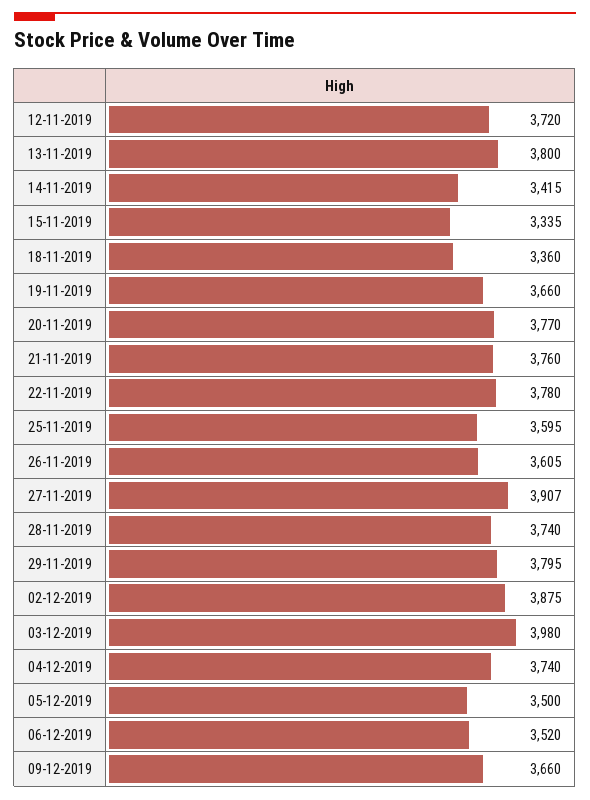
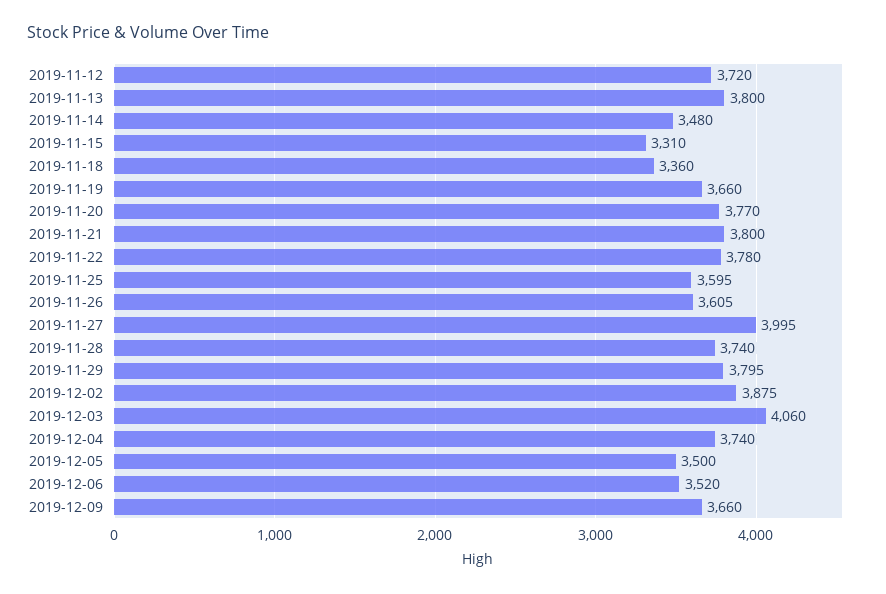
  {
    "12-11-2019": 3720,
    "13-11-2019": 3800,
-   "14-11-2019": 3415,
+   "14-11-2019": 3480,
-   "15-11-2019": 3335,
+   "15-11-2019": 3310,
    "18-11-2019": 3360,
    "19-11-2019": 3660,
    "20-11-2019": 3770,
-   "21-11-2019": 3760,
+   "21-11-2019": 3800,
    "22-11-2019": 3780,
    "25-11-2019": 3595,
    "26-11-2019": 3605,
-   "27-11-2019": 3907,
+   "27-11-2019": 3995,
    "28-11-2019": 3740,
    "29-11-2019": 3795,
    "02-12-2019": 3875,
-   "03-12-2019": 3980,
+   "03-12-2019": 4060,
    "04-12-2019": 3740,
    "05-12-2019": 3500,
    "06-12-2019": 3520,
    "09-12-2019": 3660
  }

